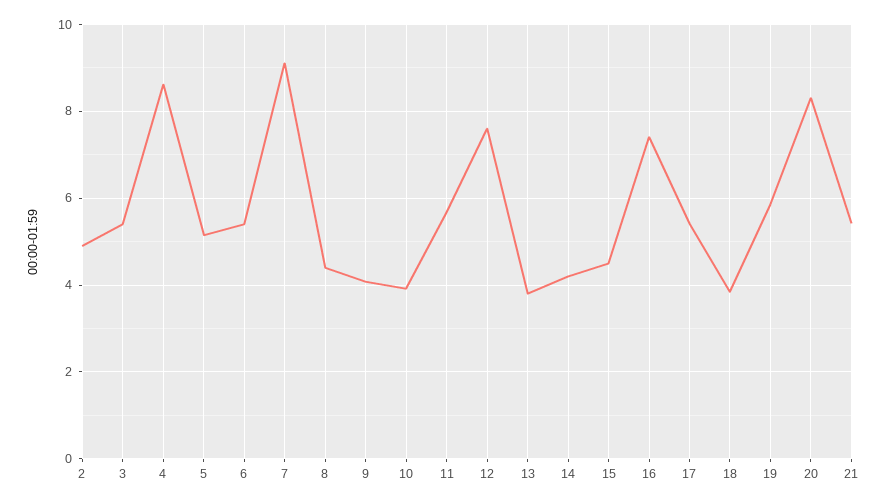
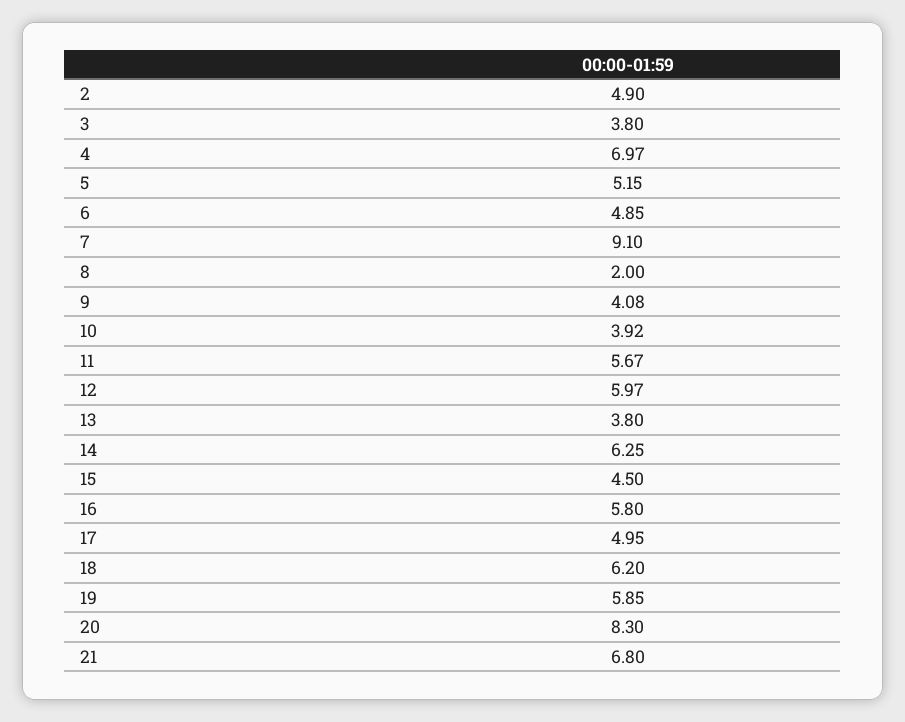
  {
    "2": 4.9,
-   "3": 5.4,
+   "3": 3.8,
-   "4": 8.6,
+   "4": 6.97,
    "5": 5.15,
-   "6": 5.4,
+   "6": 4.85,
    "7": 9.1,
-   "8": 4.4,
+   "8": 2,
    "9": 4.08,
    "10": 3.92,
    "11": 5.67,
-   "12": 7.6,
+   "12": 5.97,
    "13": 3.8,
-   "14": 4.2,
+   "14": 6.25,
    "15": 4.5,
-   "16": 7.4,
+   "16": 5.8,
-   "17": 5.4,
+   "17": 4.95,
-   "18": 3.8,
+   "18": 6.2,
    "19": 5.85,
    "20": 8.3,
-   "21": 5.4
+   "21": 6.8
  }

